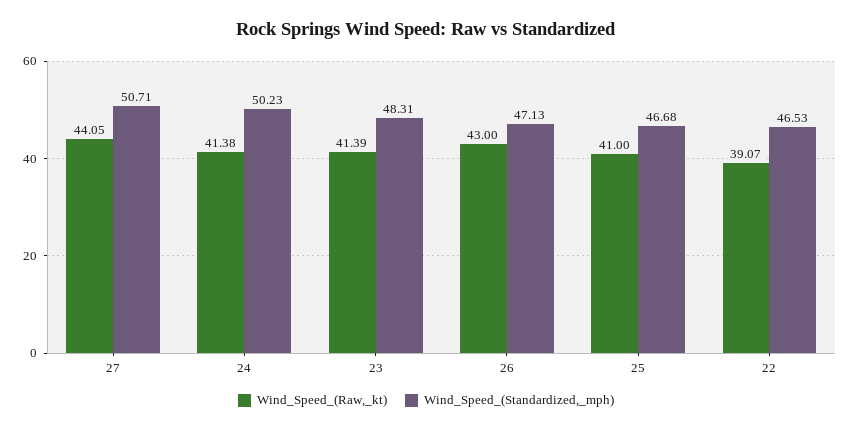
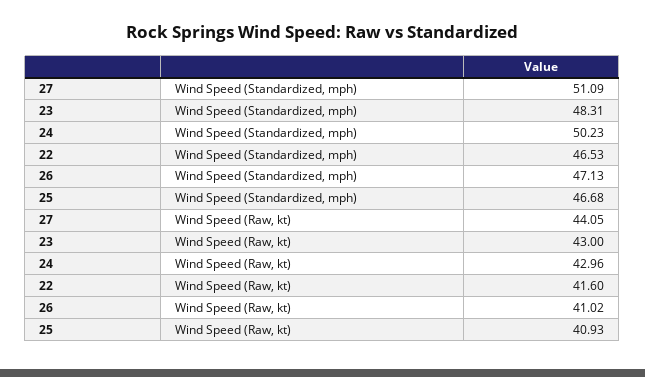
  {
    "Wind_Speed_(Raw,_kt)": {
      "27": 44.05,
-     "24": 41.38,
+     "24": 42.96,
-     "23": 41.39,
+     "23": 43,
-     "26": 43,
+     "26": 41.02,
-     "25": 41,
+     "25": 40.93,
-     "22": 39.07
+     "22": 41.6
    },
    "Wind_Speed_(Standardized,_mph)": {
-     "27": 50.71,
+     "27": 51.09,
      "24": 50.23,
      "23": 48.31,
      "26": 47.13,
      "25": 46.68,
      "22": 46.53
    }
  }

